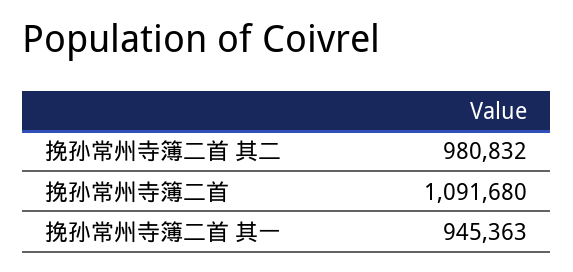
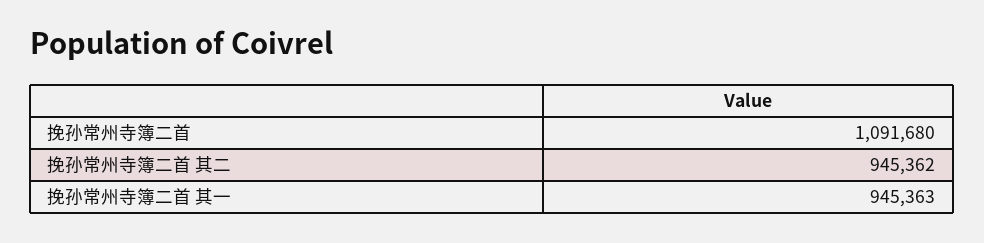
  {
-   "挽孙常州寺簿二首 其二": 980832,
+   "挽孙常州寺簿二首 其二": 945362,
    "挽孙常州寺簿二首": 1091680,
    "挽孙常州寺簿二首 其一": 945363
  }

